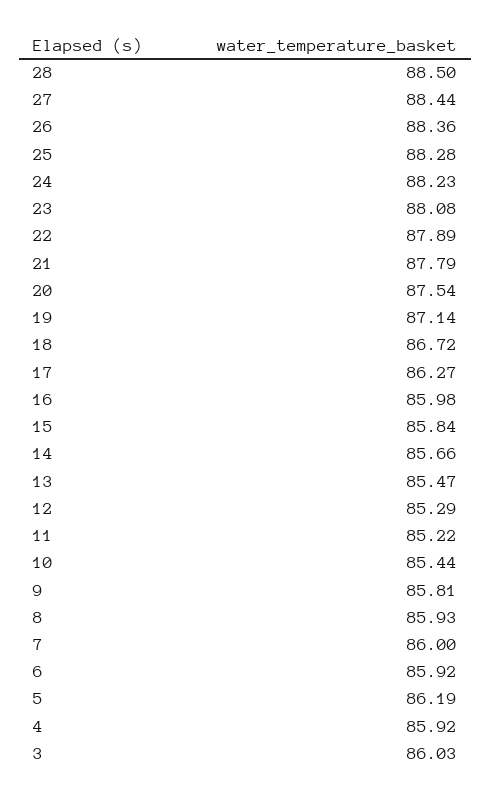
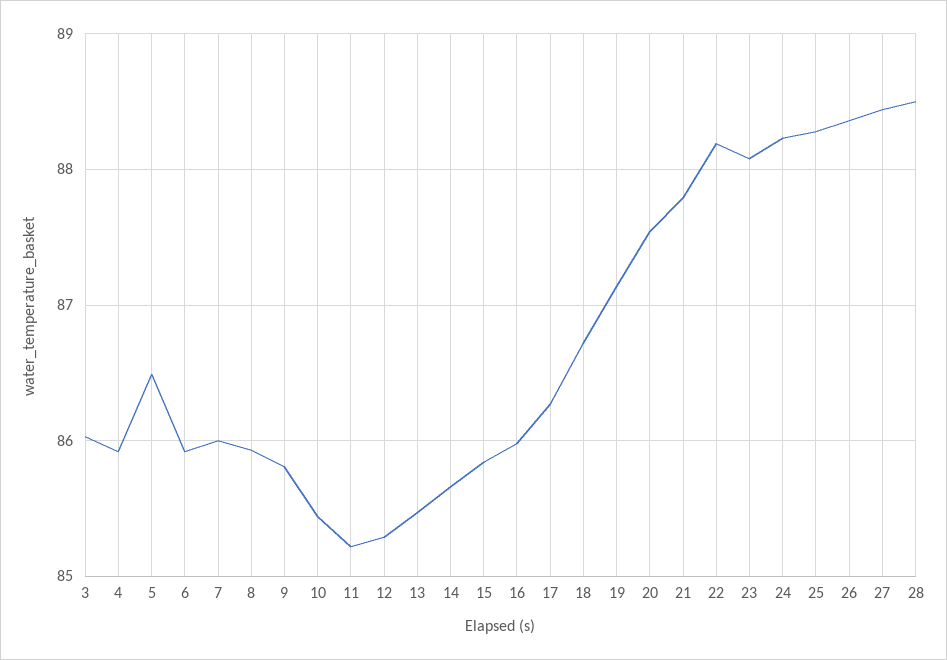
  {
    "28": 88.5,
    "27": 88.44,
    "26": 88.36,
    "25": 88.28,
    "24": 88.23,
    "23": 88.08,
-   "22": 87.89,
+   "22": 88.2,
    "21": 87.79,
    "20": 87.54,
    "19": 87.14,
    "18": 86.72,
    "17": 86.27,
    "16": 85.98,
    "15": 85.84,
    "14": 85.66,
    "13": 85.47,
    "12": 85.29,
    "11": 85.22,
    "10": 85.44,
    "9": 85.81,
    "8": 85.93,
    "7": 86,
    "6": 85.92,
-   "5": 86.19,
+   "5": 86.5,
    "4": 85.92,
    "3": 86.03
  }

